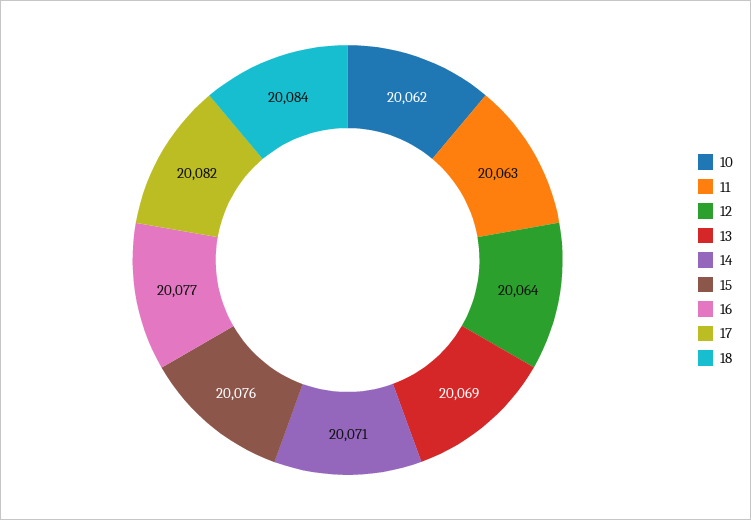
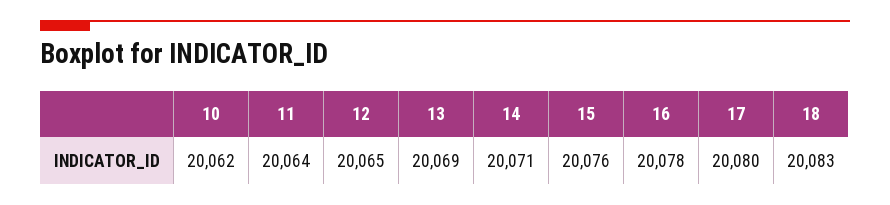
  {
    "10": 20062,
-   "11": 20063,
+   "11": 20064,
-   "12": 20064,
+   "12": 20065,
    "13": 20069,
    "14": 20071,
    "15": 20076,
-   "16": 20077,
+   "16": 20078,
-   "17": 20082,
+   "17": 20080,
-   "18": 20084
+   "18": 20083
  }

